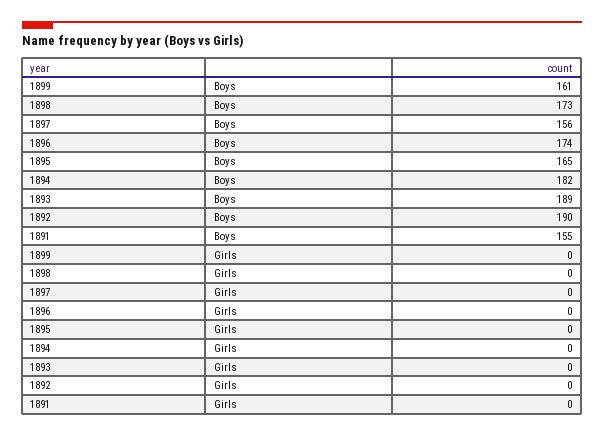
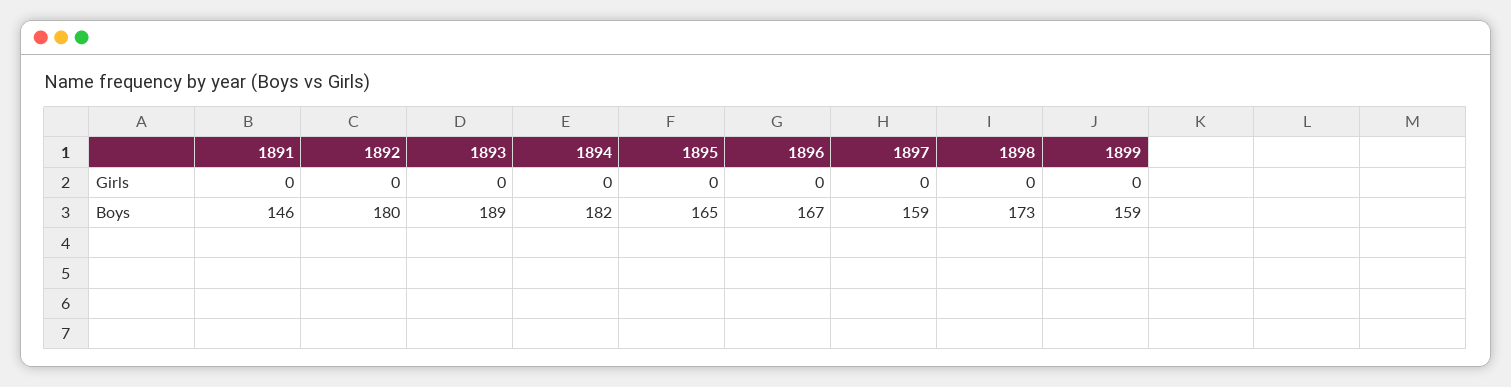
  {
    "1899": {
-     "Boys": 161,
+     "Boys": 159,
      "Girls": 0
    },
    "1898": {
      "Boys": 173,
      "Girls": 0
    },
    "1897": {
-     "Boys": 156,
+     "Boys": 159,
      "Girls": 0
    },
    "1896": {
-     "Boys": 174,
+     "Boys": 167,
      "Girls": 0
    },
    "1895": {
      "Boys": 165,
      "Girls": 0
    },
    "1894": {
      "Boys": 182,
      "Girls": 0
    },
    "1893": {
      "Boys": 189,
      "Girls": 0
    },
    "1892": {
-     "Boys": 190,
+     "Boys": 180,
      "Girls": 0
    },
    "1891": {
-     "Boys": 155,
+     "Boys": 146,
      "Girls": 0
    }
  }

